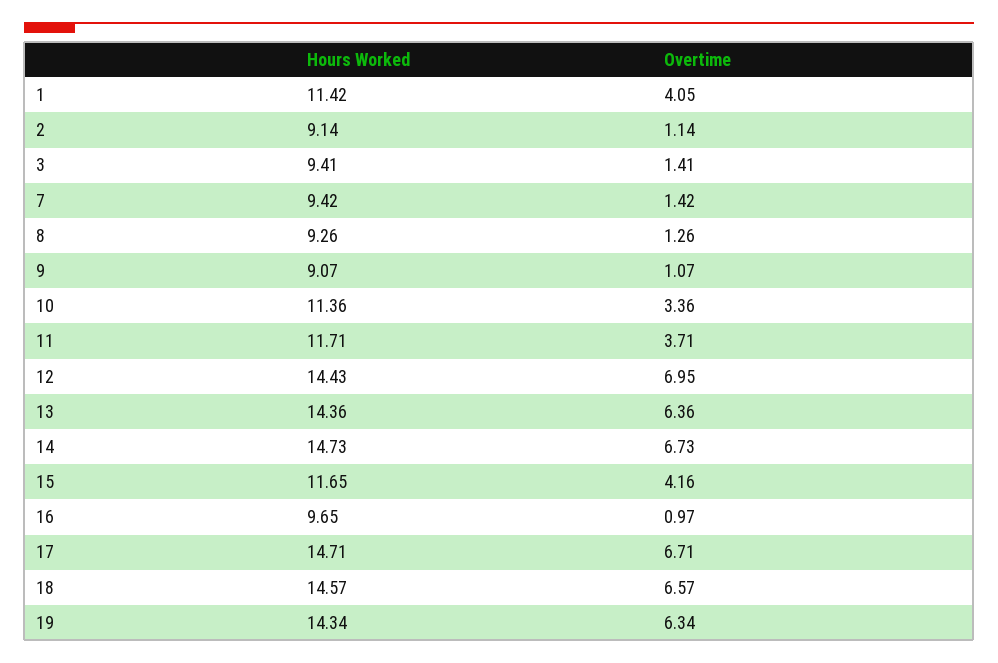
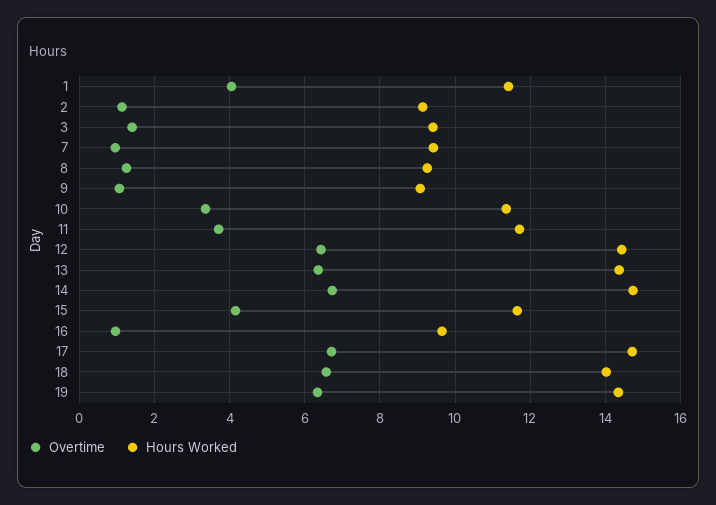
  {
    "Hours Worked": {
      "1": 11.42,
      "2": 9.14,
      "3": 9.41,
      "7": 9.42,
      "8": 9.26,
      "9": 9.07,
      "10": 11.36,
      "11": 11.71,
      "12": 14.43,
      "13": 14.36,
      "14": 14.73,
      "15": 11.65,
      "16": 9.65,
      "17": 14.71,
-     "18": 14.57,
+     "18": 14,
      "19": 14.34
    },
    "Overtime": {
      "1": 4.05,
      "2": 1.14,
      "3": 1.41,
-     "7": 1.42,
+     "7": 1,
      "8": 1.26,
      "9": 1.07,
      "10": 3.36,
      "11": 3.71,
-     "12": 6.95,
+     "12": 6.4,
      "13": 6.36,
      "14": 6.73,
      "15": 4.16,
      "16": 0.97,
      "17": 6.71,
      "18": 6.57,
      "19": 6.34
    }
  }

